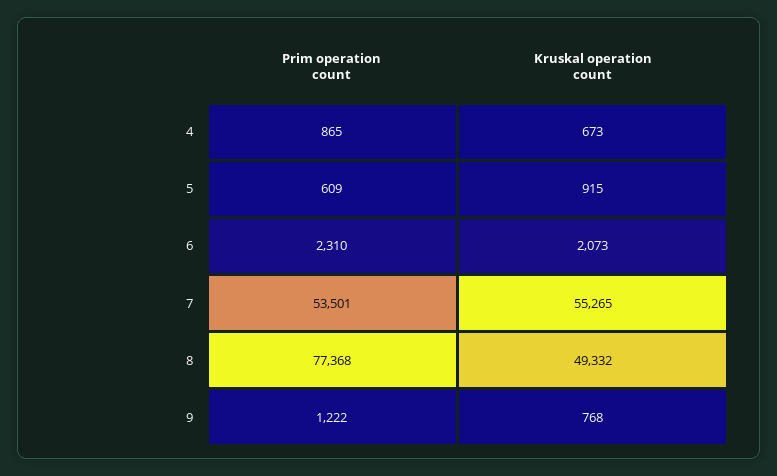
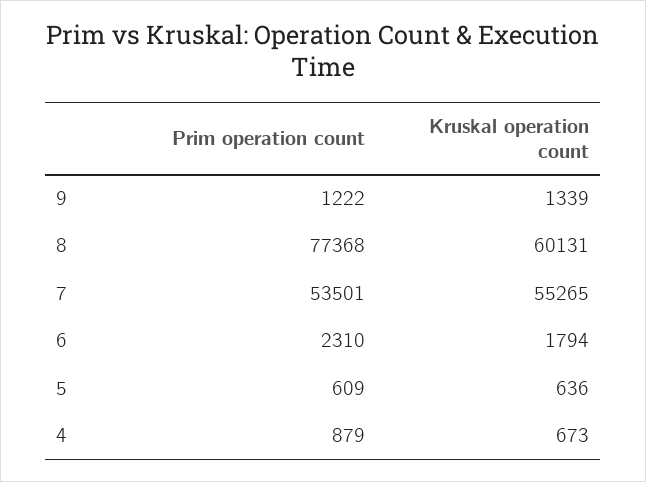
  {
    "Prim operation count": {
-     "4": 865,
+     "4": 879,
      "5": 609,
      "6": 2310,
      "7": 53501,
      "8": 77368,
      "9": 1222
    },
    "Kruskal operation count": {
      "4": 673,
-     "5": 915,
+     "5": 636,
-     "6": 2073,
+     "6": 1794,
      "7": 55265,
-     "8": 49332,
+     "8": 60131,
-     "9": 768
+     "9": 1339
    }
  }

